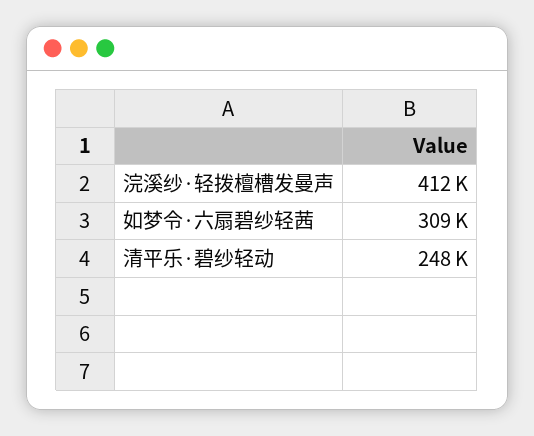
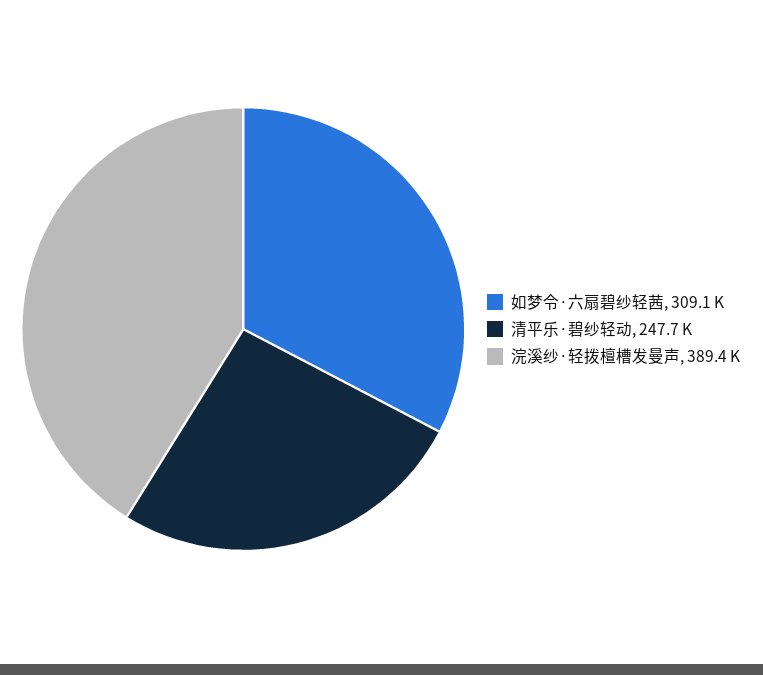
  {
-   "浣溪纱·轻拨檀槽发曼声": 412000,
+   "浣溪纱·轻拨檀槽发曼声": 389400,
    "如梦令·六扇碧纱轻茜": 309100,
    "清平乐·碧纱轻动": 247700
  }

